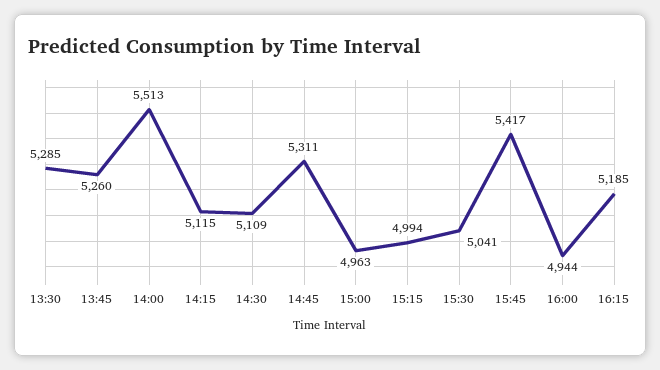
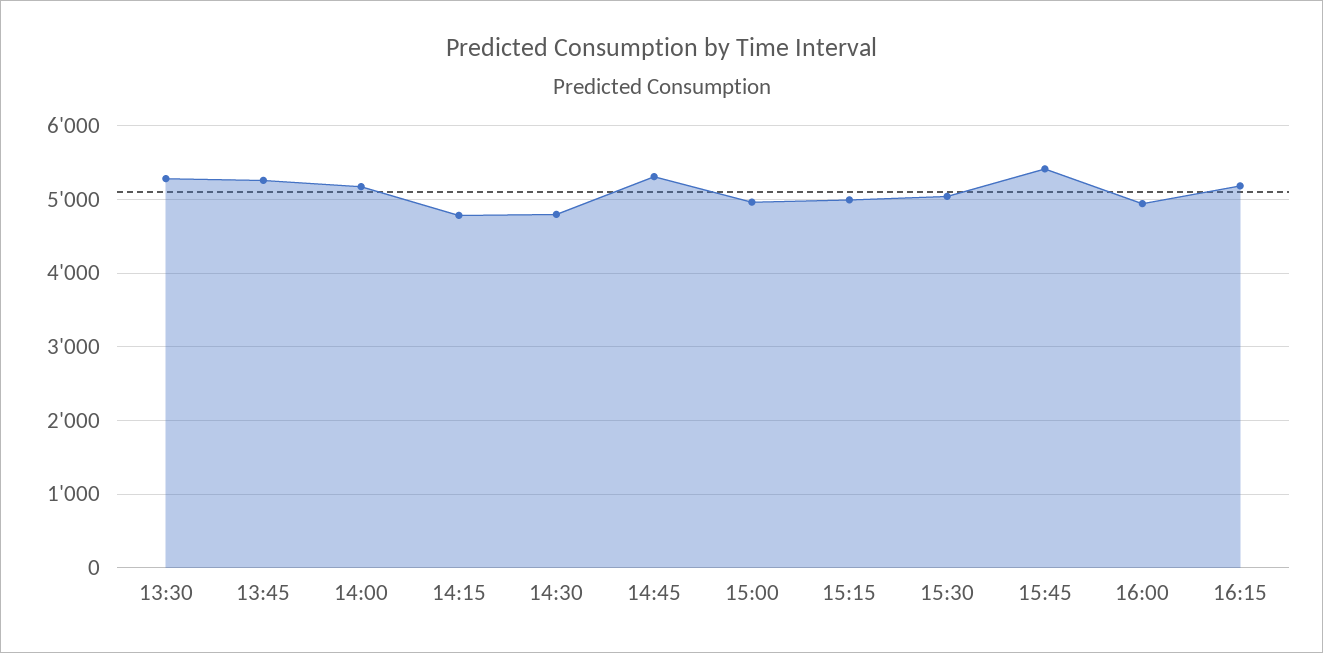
  {
    "13:30": 5285,
    "13:45": 5260,
-   "14:00": 5513,
+   "14:00": 5200,
-   "14:15": 5115,
+   "14:15": 4800,
-   "14:30": 5109,
+   "14:30": 4800,
    "14:45": 5311,
    "15:00": 4963,
    "15:15": 4994,
    "15:30": 5041,
    "15:45": 5417,
    "16:00": 4944,
    "16:15": 5185
  }

